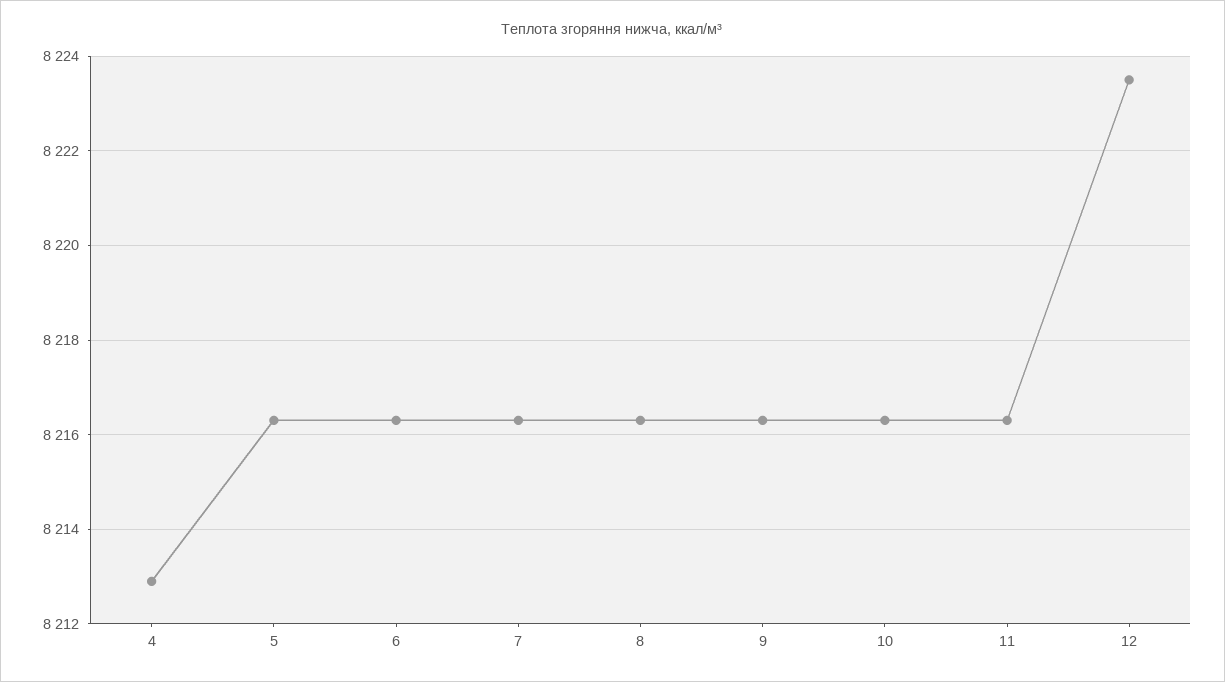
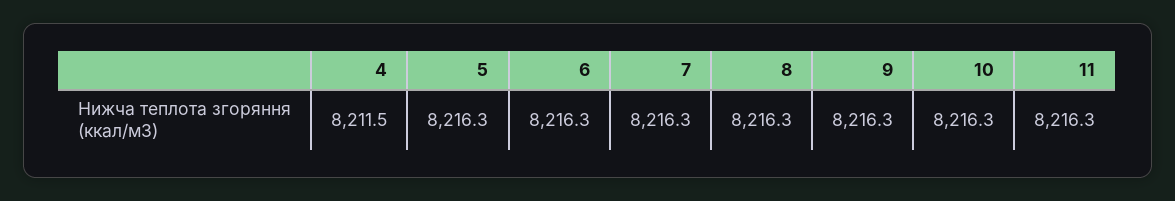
  {
-   "4": 8213,
+   "4": 8211.5,
    "5": 8216.3,
    "6": 8216.3,
    "7": 8216.3,
    "8": 8216.3,
    "9": 8216.3,
    "10": 8216.3,
-   "11": 8216.3,
+   "11": 8216.3
-   "12": 8223.5
  }

